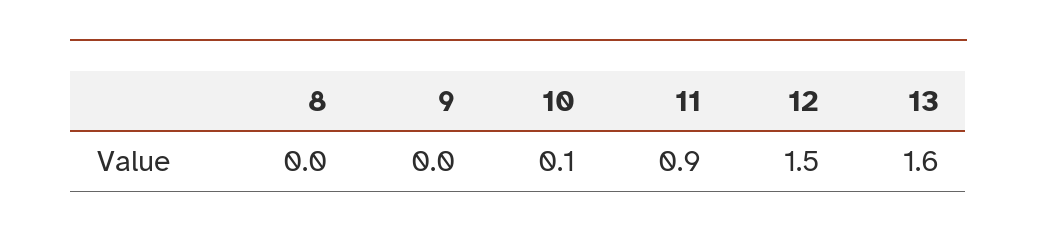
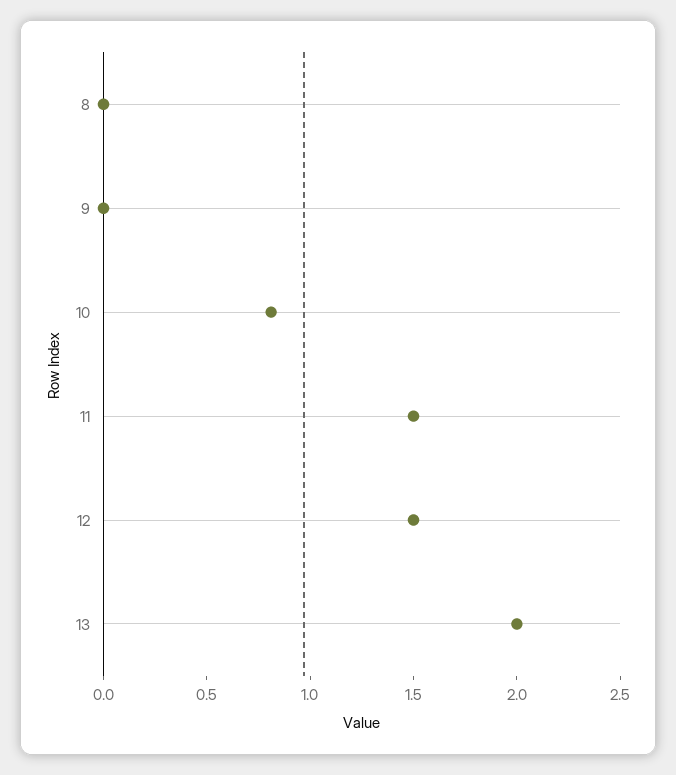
  {
    "8": 0,
    "9": 0,
-   "10": 0.1,
+   "10": 0.8,
-   "11": 0.9,
+   "11": 1.5,
    "12": 1.5,
-   "13": 1.6
+   "13": 2
  }

